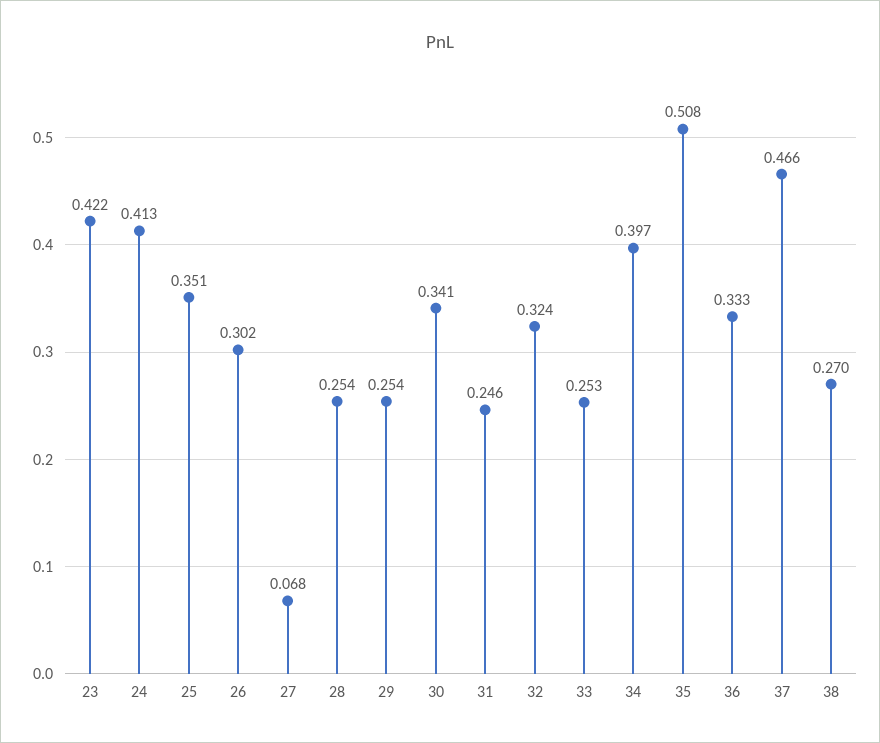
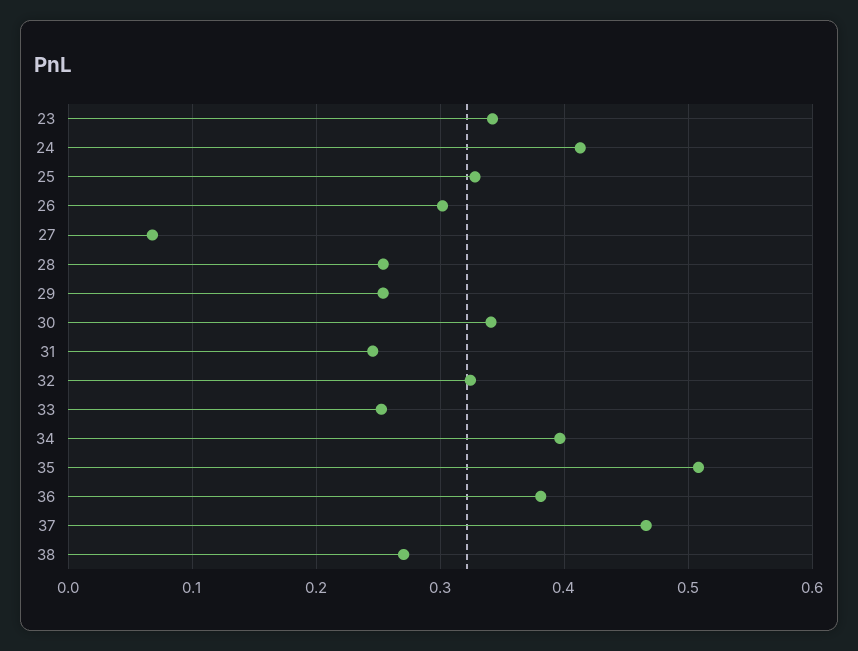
  {
-   "23": 0.422,
+   "23": 0.34,
    "24": 0.413,
-   "25": 0.351,
+   "25": 0.33,
    "26": 0.302,
    "27": 0.068,
    "28": 0.254,
    "29": 0.254,
    "30": 0.341,
    "31": 0.246,
    "32": 0.324,
    "33": 0.253,
    "34": 0.397,
    "35": 0.508,
-   "36": 0.333,
+   "36": 0.38,
    "37": 0.466,
    "38": 0.27
  }

